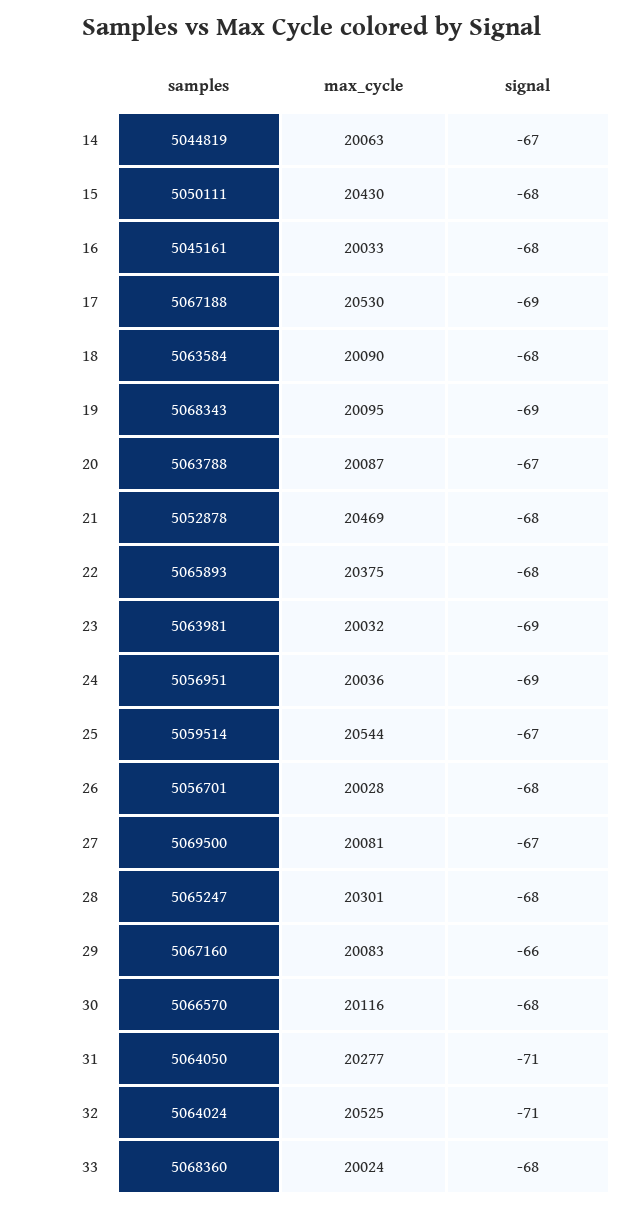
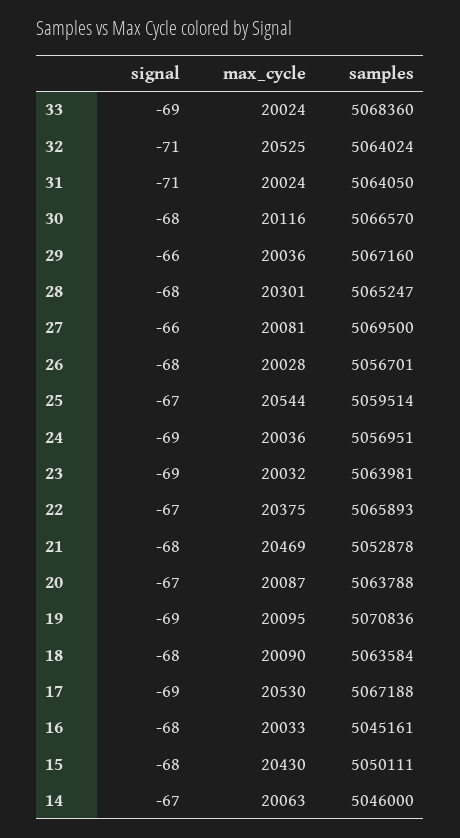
  {
    "samples": {
-     "14": 5044819,
+     "14": 5046000,
      "15": 5050111,
      "16": 5045161,
      "17": 5067188,
      "18": 5063584,
-     "19": 5068343,
+     "19": 5070836,
      "20": 5063788,
      "21": 5052878,
      "22": 5065893,
      "23": 5063981,
      "24": 5056951,
      "25": 5059514,
      "26": 5056701,
      "27": 5069500,
      "28": 5065247,
      "29": 5067160,
      "30": 5066570,
      "31": 5064050,
      "32": 5064024,
      "33": 5068360
    },
    "max_cycle": {
      "14": 20063,
      "15": 20430,
      "16": 20033,
      "17": 20530,
      "18": 20090,
      "19": 20095,
      "20": 20087,
      "21": 20469,
      "22": 20375,
      "23": 20032,
      "24": 20036,
      "25": 20544,
      "26": 20028,
      "27": 20081,
      "28": 20301,
-     "29": 20083,
+     "29": 20036,
      "30": 20116,
-     "31": 20277,
+     "31": 20024,
      "32": 20525,
      "33": 20024
    },
    "signal": {
      "14": -67,
      "15": -68,
      "16": -68,
      "17": -69,
      "18": -68,
      "19": -69,
      "20": -67,
      "21": -68,
-     "22": -68,
+     "22": -67,
      "23": -69,
      "24": -69,
      "25": -67,
      "26": -68,
-     "27": -67,
+     "27": -66,
      "28": -68,
      "29": -66,
      "30": -68,
      "31": -71,
      "32": -71,
-     "33": -68
+     "33": -69
    }
  }

